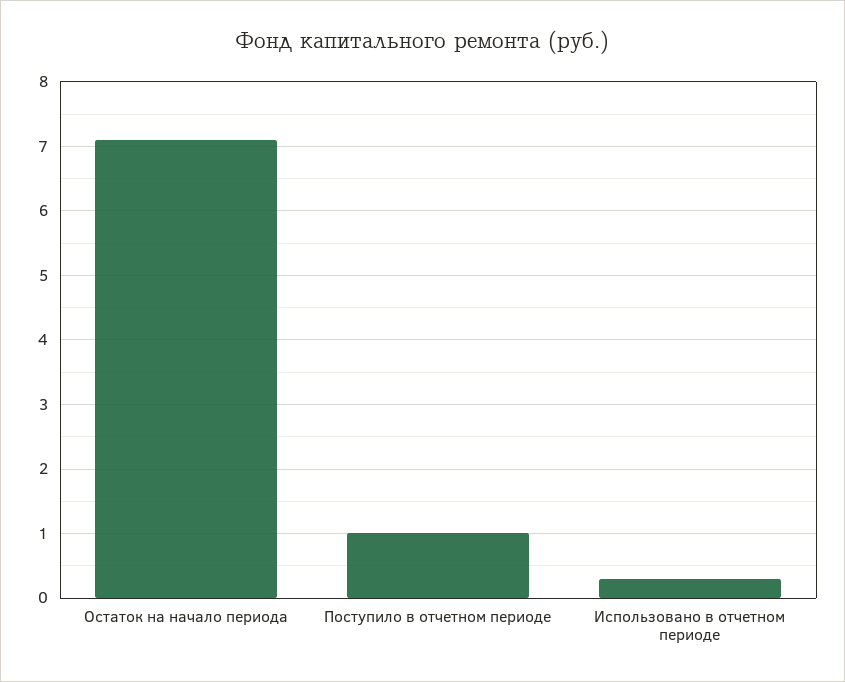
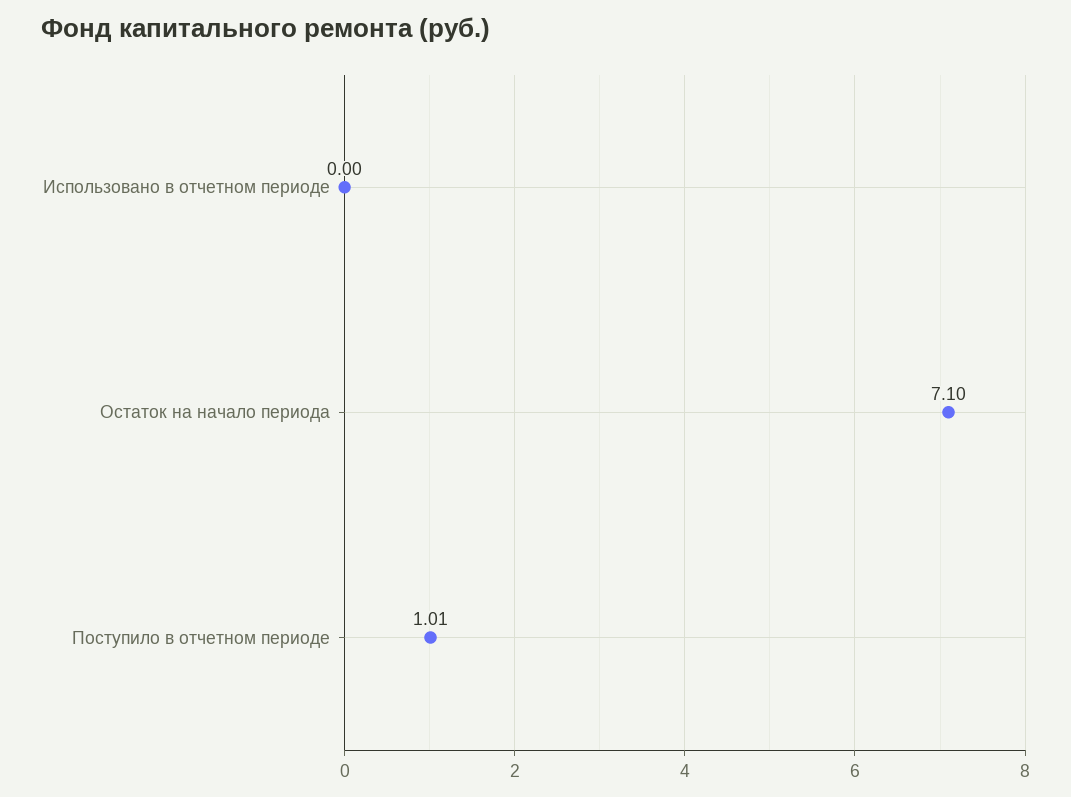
  {
    "Остаток на начало периода": 7.1,
    "Поступило в отчетном периоде": 1.01,
-   "Использовано в отчетном периоде": 0.3
+   "Использовано в отчетном периоде": 0
  }

